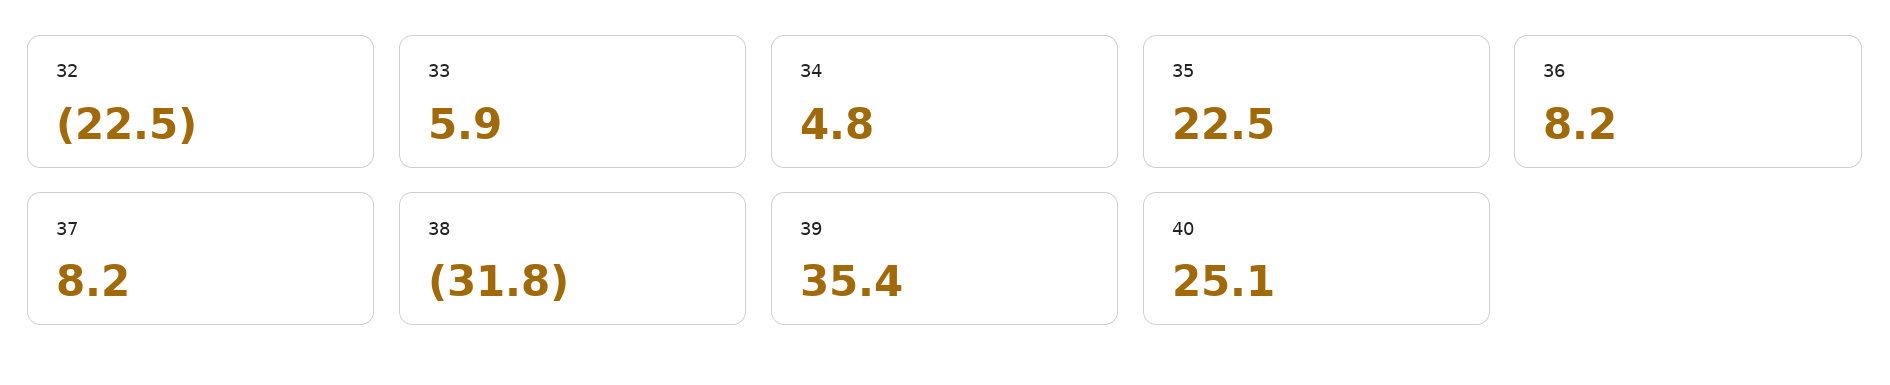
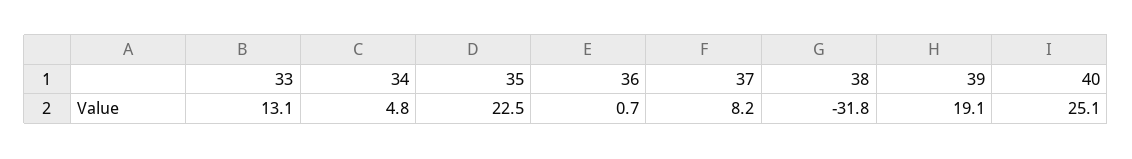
  {
-   "32": -22.5,
-   "33": 5.9,
+   "33": 13.1,
    "34": 4.8,
    "35": 22.5,
-   "36": 8.2,
+   "36": 0.7,
    "37": 8.2,
    "38": -31.8,
-   "39": 35.4,
+   "39": 19.1,
    "40": 25.1
  }

